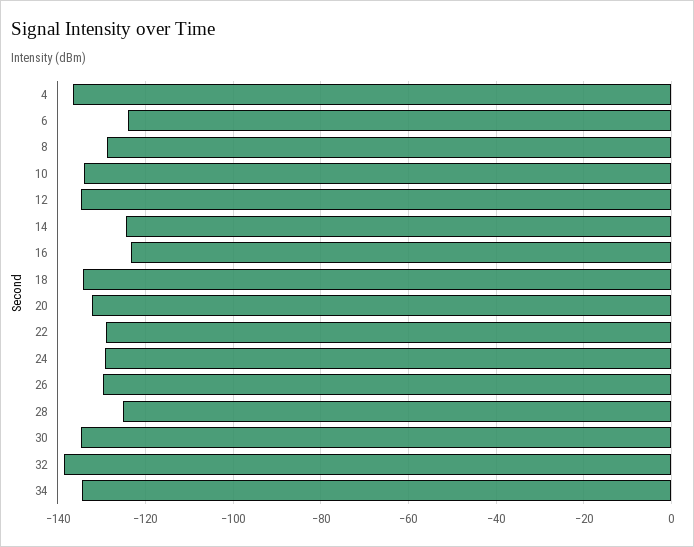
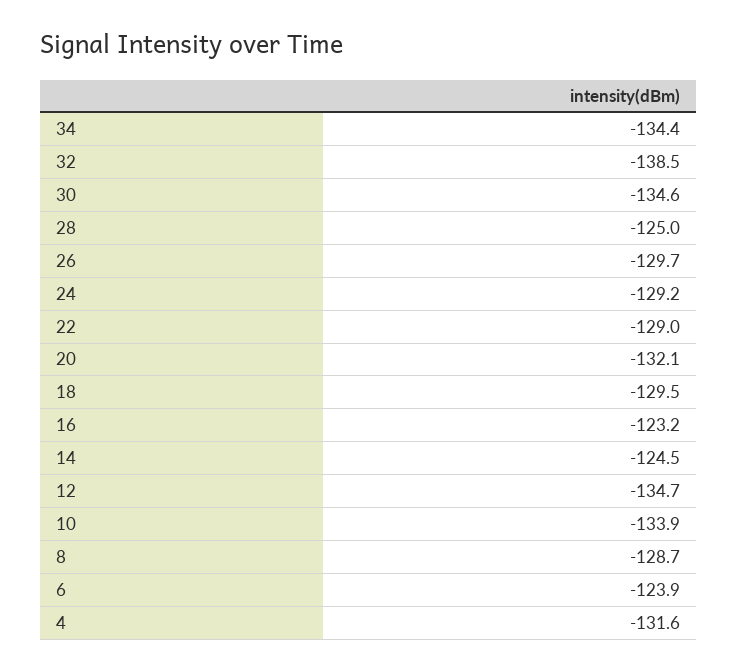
  {
-   "4": -136,
+   "4": -131.6,
    "6": -123.9,
    "8": -128.7,
    "10": -133.9,
    "12": -134.7,
    "14": -124.5,
    "16": -123.2,
-   "18": -134,
+   "18": -129.5,
    "20": -132.1,
    "22": -129,
    "24": -129.2,
    "26": -129.7,
    "28": -125,
    "30": -134.6,
    "32": -138.5,
    "34": -134.4
  }

